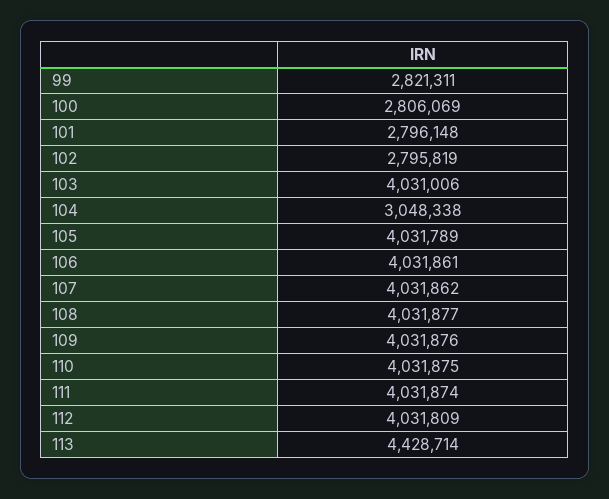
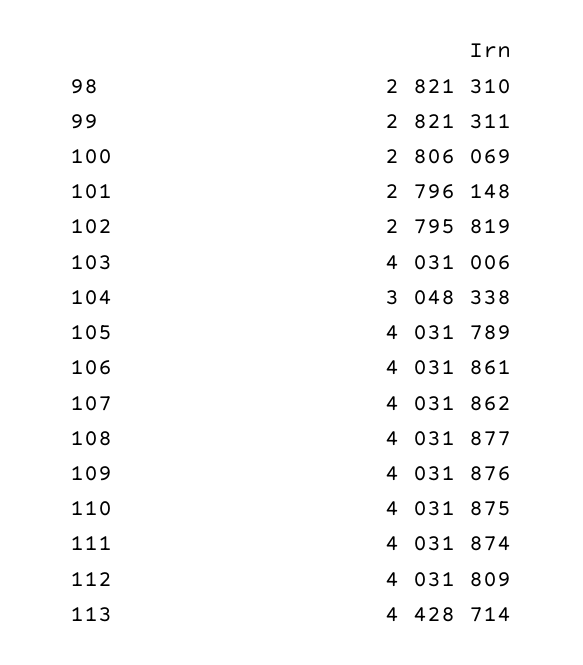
  {
    "99": 2821311,
    "100": 2806069,
    "101": 2796148,
    "102": 2795819,
    "103": 4031006,
    "104": 3048338,
    "105": 4031789,
    "106": 4031861,
    "107": 4031862,
    "108": 4031877,
    "109": 4031876,
    "110": 4031875,
    "111": 4031874,
    "112": 4031809,
-   "113": 4428714
+   "113": 4428714,
+   "98": 2821310
  }

